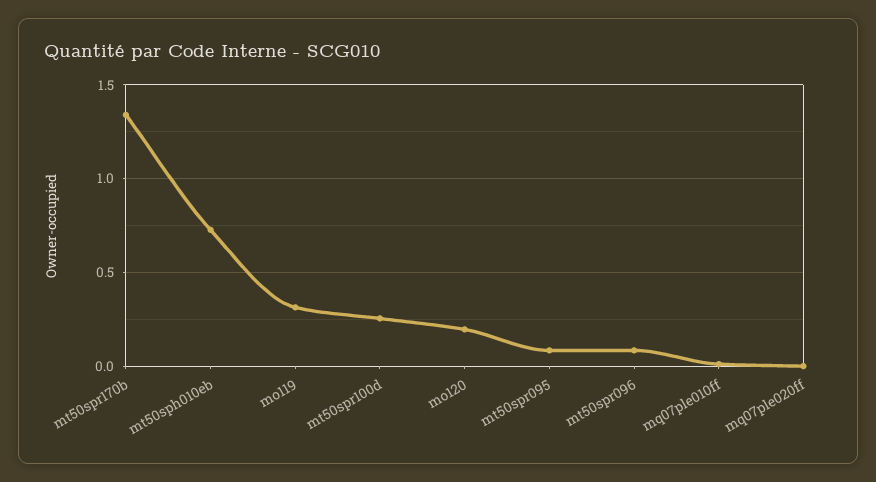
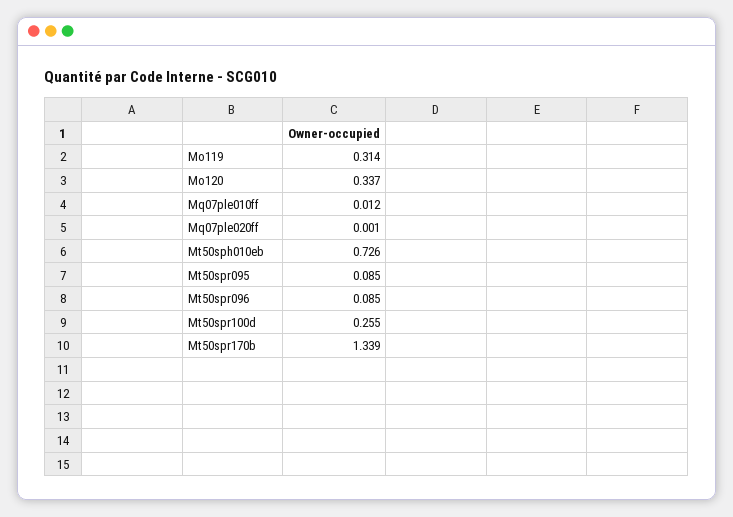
  {
    "mt50spr170b": 1.339,
    "mt50sph010eb": 0.726,
    "mo119": 0.314,
    "mt50spr100d": 0.255,
-   "mo120": 0.2,
+   "mo120": 0.337,
    "mt50spr095": 0.085,
    "mt50spr096": 0.085,
    "mq07ple010ff": 0.012,
    "mq07ple020ff": 0.001
  }

